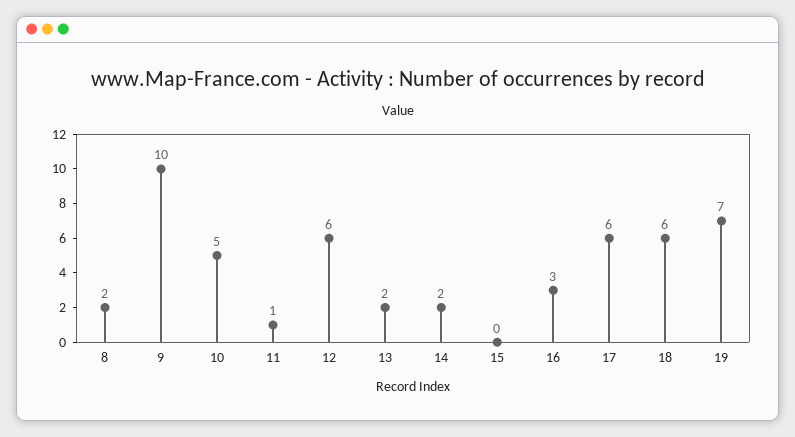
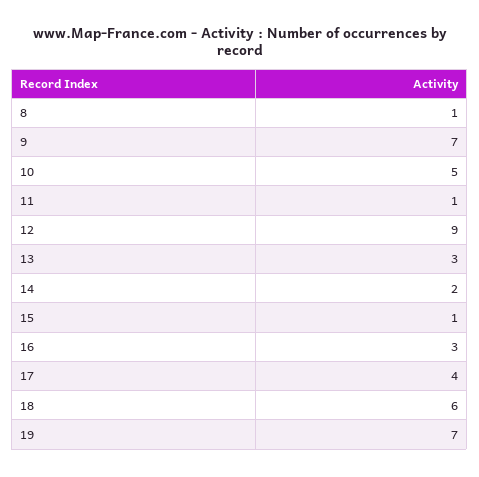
  {
-   "8": 2,
+   "8": 1,
-   "9": 10,
+   "9": 7,
    "10": 5,
    "11": 1,
-   "12": 6,
+   "12": 9,
-   "13": 2,
+   "13": 3,
    "14": 2,
-   "15": 0,
+   "15": 1,
    "16": 3,
-   "17": 6,
+   "17": 4,
    "18": 6,
    "19": 7
  }

